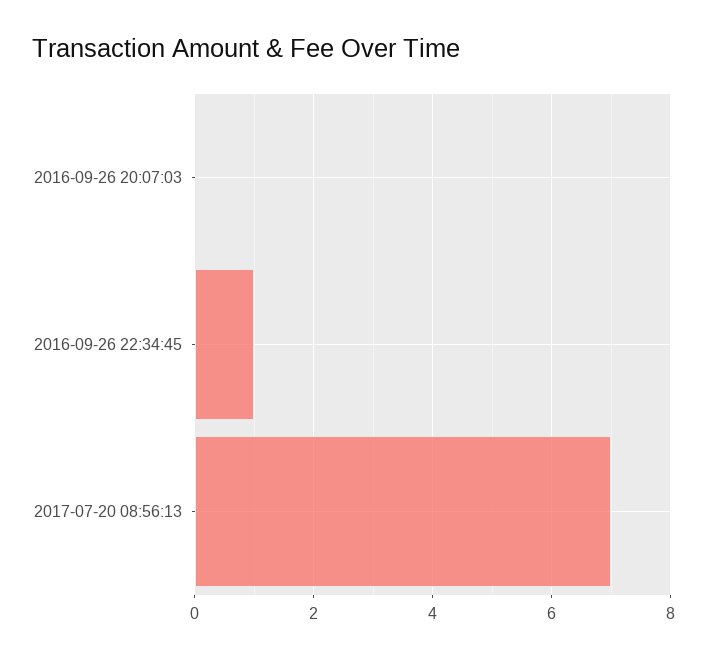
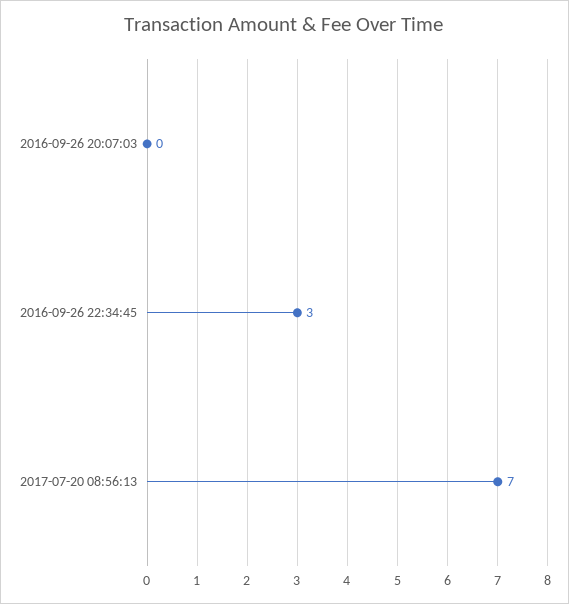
  {
    "2016-09-26 20:07:03": 0,
-   "2016-09-26 22:34:45": 1,
+   "2016-09-26 22:34:45": 3,
    "2017-07-20 08:56:13": 7
  }

